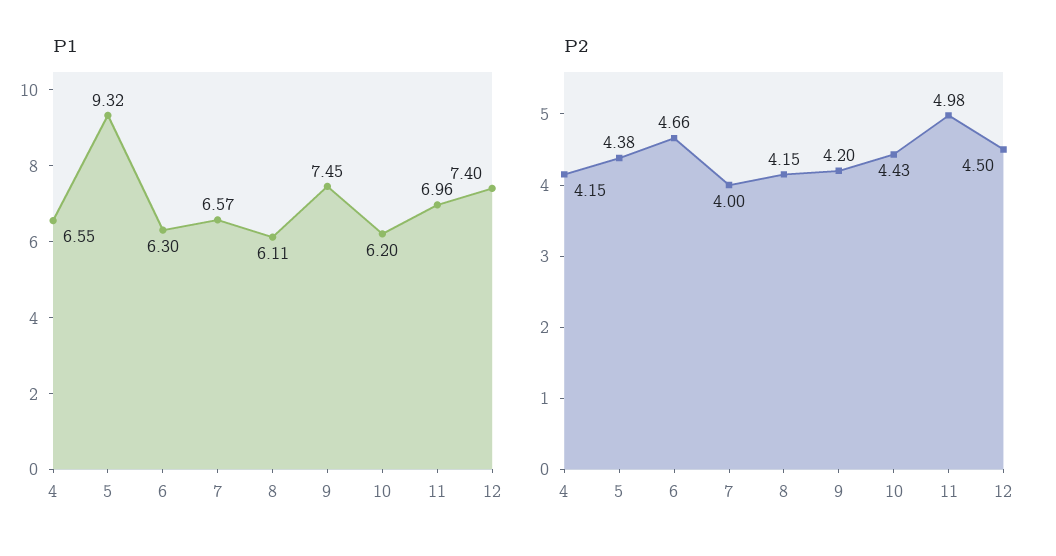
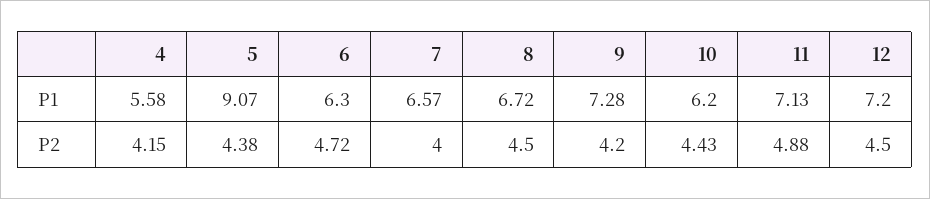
  {
    "P1": {
-     "4": 6.55,
+     "4": 5.58,
-     "5": 9.32,
+     "5": 9.07,
      "6": 6.3,
      "7": 6.57,
-     "8": 6.11,
+     "8": 6.72,
-     "9": 7.45,
+     "9": 7.28,
      "10": 6.2,
-     "11": 6.96,
+     "11": 7.13,
-     "12": 7.4
+     "12": 7.2
    },
    "P2": {
      "4": 4.15,
      "5": 4.38,
-     "6": 4.66,
+     "6": 4.72,
      "7": 4,
-     "8": 4.15,
+     "8": 4.5,
      "9": 4.2,
      "10": 4.43,
-     "11": 4.98,
+     "11": 4.88,
      "12": 4.5
    }
  }

